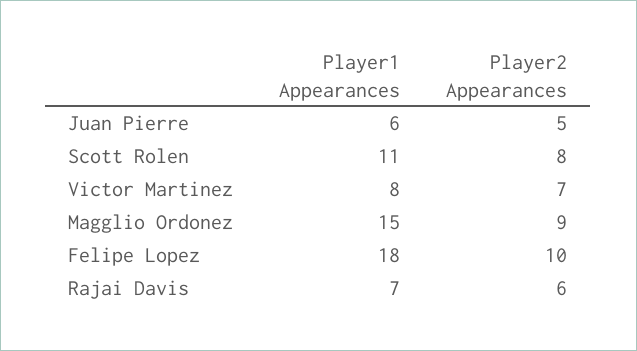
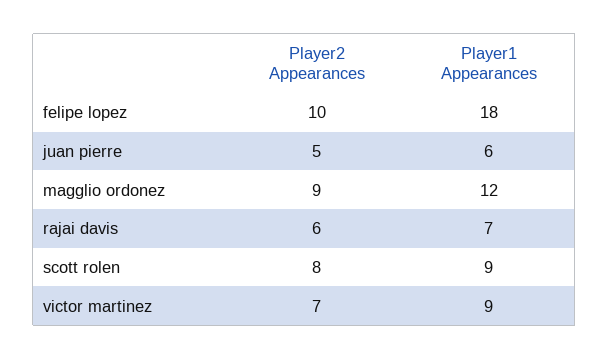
  {
    "Player1 Appearances": {
      "Juan Pierre": 6,
-     "Scott Rolen": 11,
+     "Scott Rolen": 9,
-     "Victor Martinez": 8,
+     "Victor Martinez": 9,
-     "Magglio Ordonez": 15,
+     "Magglio Ordonez": 12,
      "Felipe Lopez": 18,
      "Rajai Davis": 7
    },
    "Player2 Appearances": {
      "Juan Pierre": 5,
      "Scott Rolen": 8,
      "Victor Martinez": 7,
      "Magglio Ordonez": 9,
      "Felipe Lopez": 10,
      "Rajai Davis": 6
    }
  }

